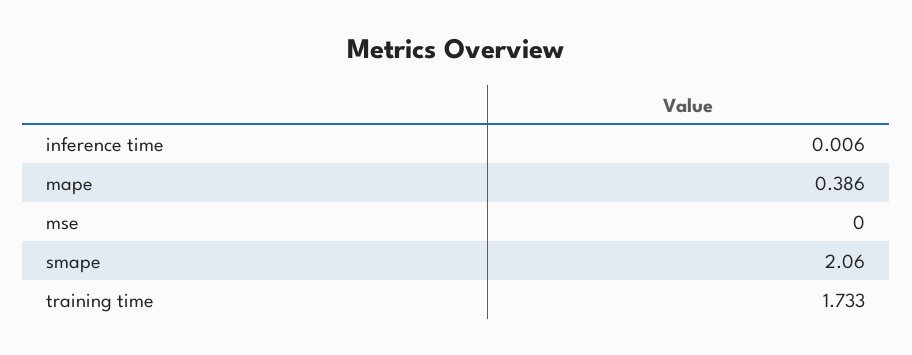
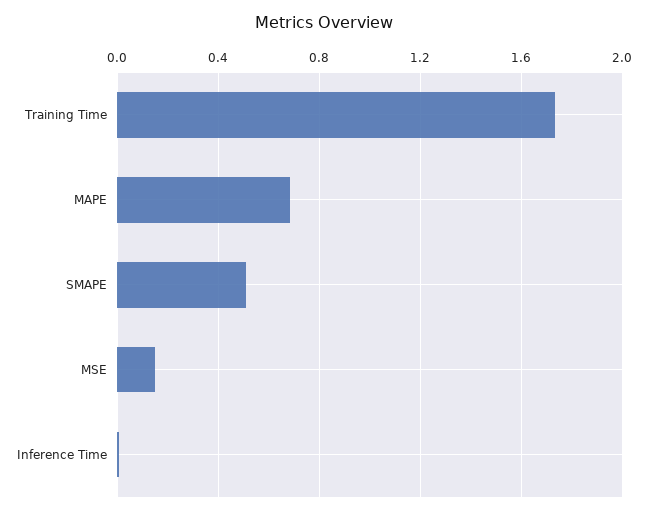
  {
    "inference time": 0.006,
-   "mape": 0.386,
+   "mape": 0.7,
-   "mse": 0,
+   "mse": 0.15,
-   "smape": 2.06,
+   "smape": 0.5,
    "training time": 1.733
  }

